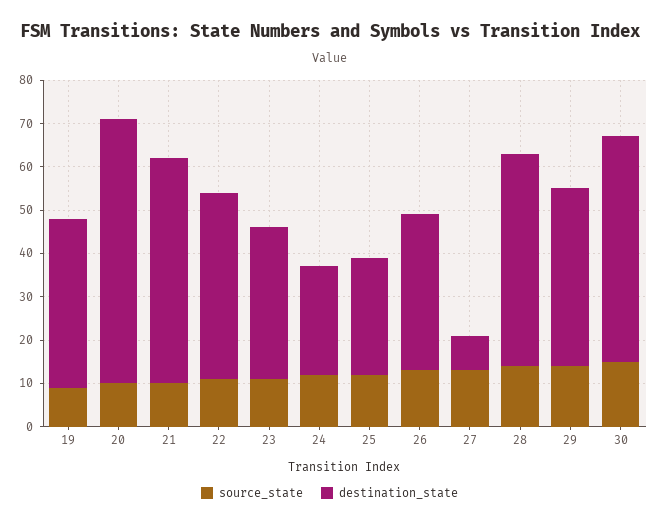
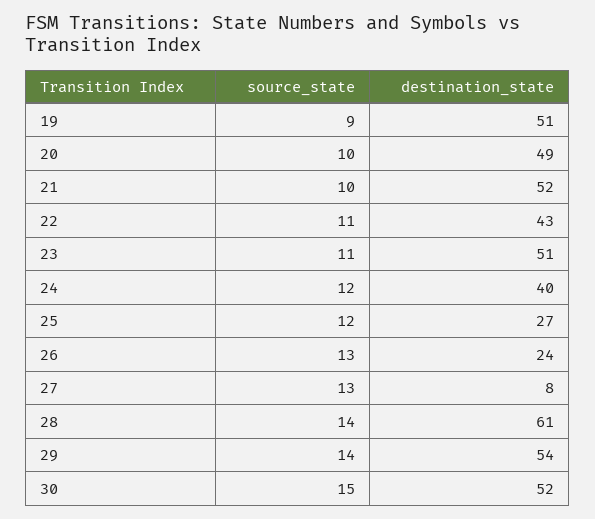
  {
    "source_state": {
      "19": 9,
      "20": 10,
      "21": 10,
      "22": 11,
      "23": 11,
      "24": 12,
      "25": 12,
      "26": 13,
      "27": 13,
      "28": 14,
      "29": 14,
      "30": 15
    },
    "destination_state": {
-     "19": 40,
+     "19": 51,
-     "20": 60,
+     "20": 49,
      "21": 52,
      "22": 43,
-     "23": 35,
+     "23": 51,
-     "24": 25,
+     "24": 40,
      "25": 27,
-     "26": 35,
+     "26": 24,
      "27": 8,
-     "28": 50,
+     "28": 61,
-     "29": 40,
+     "29": 54,
      "30": 52
    }
  }

